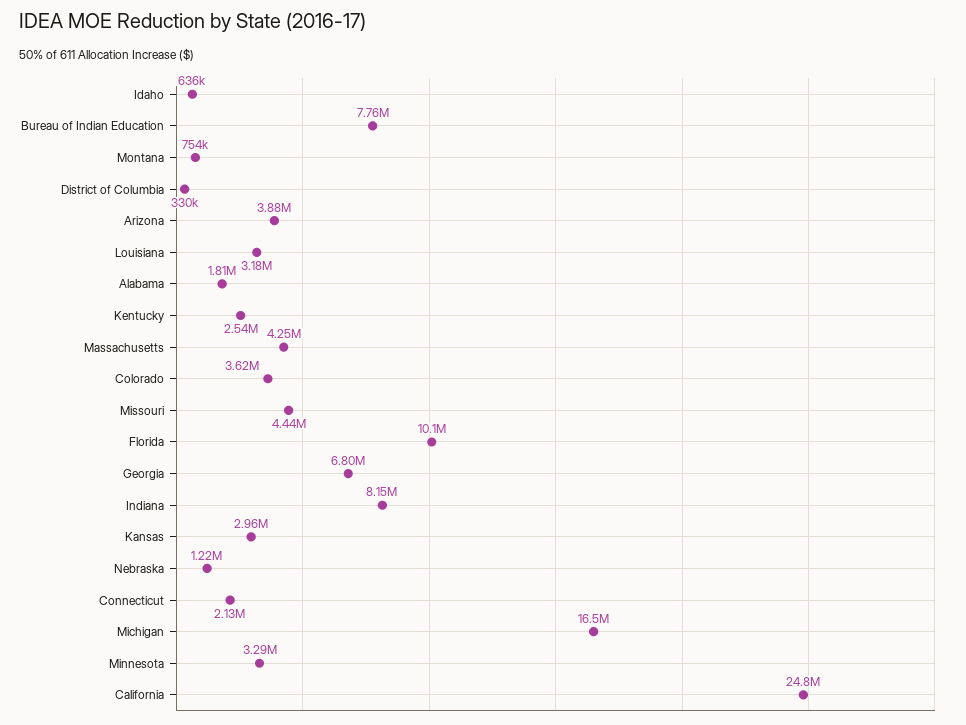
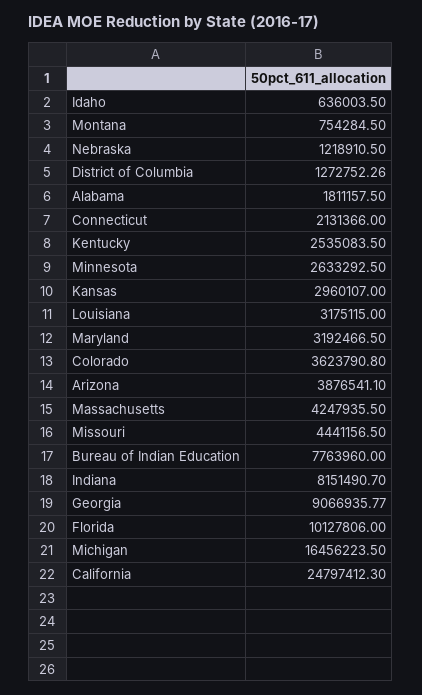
  {
    "Idaho": 636003.5,
    "Bureau of Indian Education": 7763960,
    "Montana": 754284.5,
-   "District of Columbia": 330000,
+   "District of Columbia": 1272752.26,
    "Arizona": 3876541.1,
    "Louisiana": 3175115,
    "Alabama": 1811157.5,
    "Kentucky": 2535083.5,
    "Massachusetts": 4247935.5,
    "Colorado": 3623790.8,
    "Missouri": 4441156.5,
    "Florida": 10127806,
-   "Georgia": 6800000,
+   "Georgia": 9066935.77,
    "Indiana": 8151490.7,
    "Kansas": 2960107,
    "Nebraska": 1218910.5,
    "Connecticut": 2131366,
    "Michigan": 16456223.5,
-   "Minnesota": 3290000,
+   "Minnesota": 2633292.5,
-   "California": 24797412.3
+   "California": 24797412.3,
+   "Maryland": 3192466.5
  }

